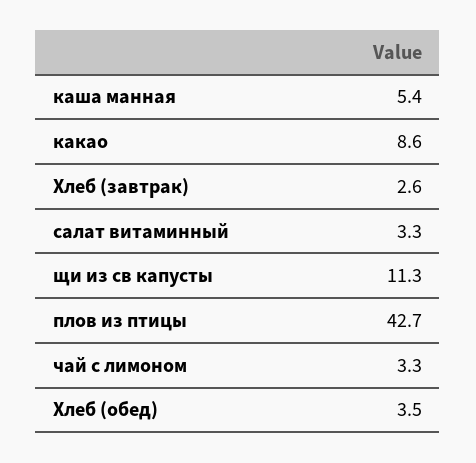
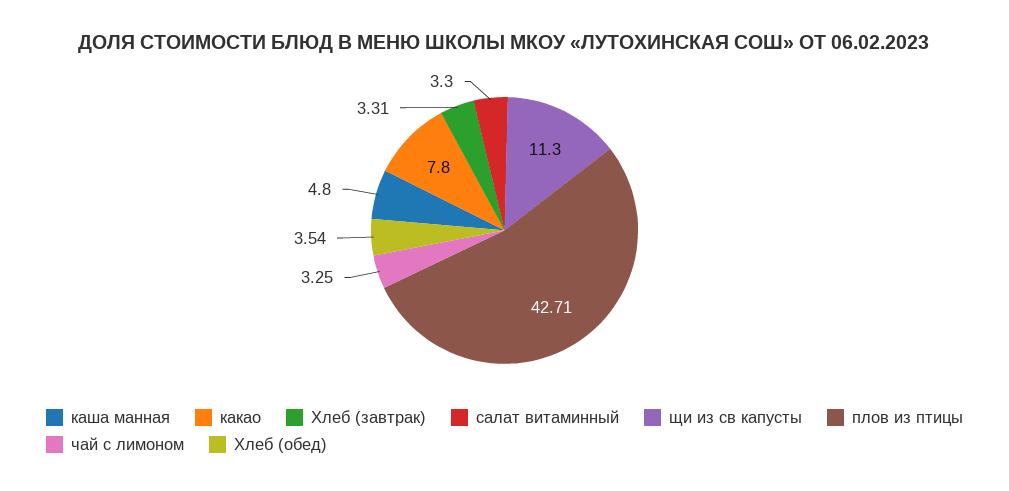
  {
-   "каша манная": 5.4,
+   "каша манная": 4.8,
-   "какао": 8.6,
+   "какао": 7.8,
-   "Хлеб (завтрак)": 2.6,
+   "Хлеб (завтрак)": 3.31,
    "салат витаминный": 3.3,
    "щи из св капусты": 11.3,
    "плов из птицы": 42.71,
    "чай с лимоном": 3.25,
    "Хлеб (обед)": 3.54
  }

